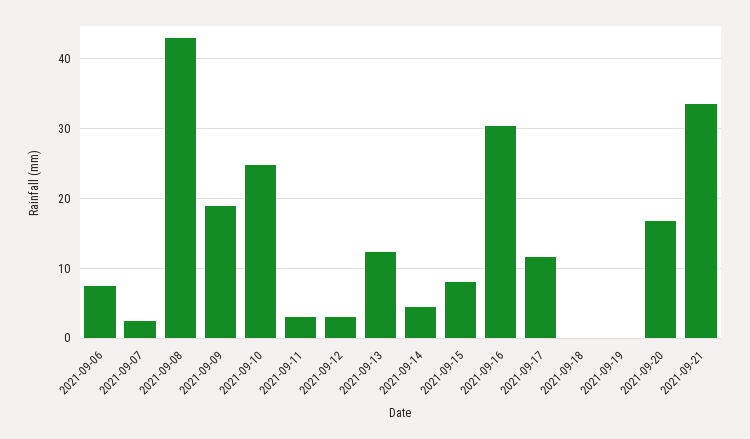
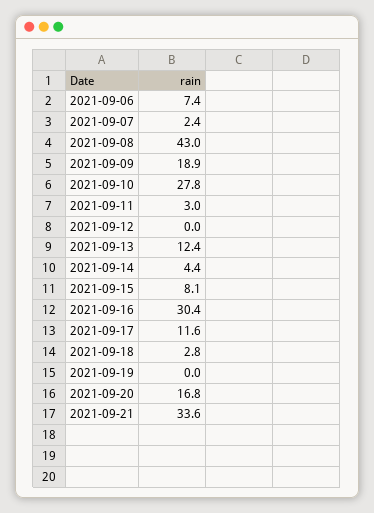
  {
    "2021-09-06": 7.4,
    "2021-09-07": 2.4,
    "2021-09-08": 43,
    "2021-09-09": 18.9,
-   "2021-09-10": 25,
+   "2021-09-10": 27.8,
    "2021-09-11": 3,
-   "2021-09-12": 3,
+   "2021-09-12": 0,
    "2021-09-13": 12.4,
    "2021-09-14": 4.4,
    "2021-09-15": 8.1,
    "2021-09-16": 30.4,
    "2021-09-17": 11.6,
-   "2021-09-18": 0,
+   "2021-09-18": 2.8,
    "2021-09-19": 0,
    "2021-09-20": 16.8,
    "2021-09-21": 33.6
  }

